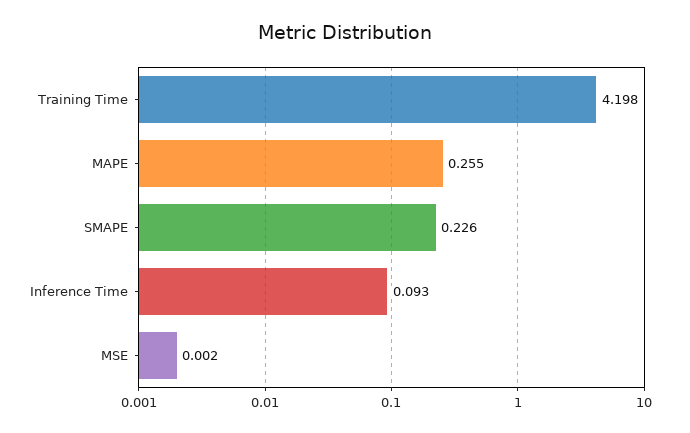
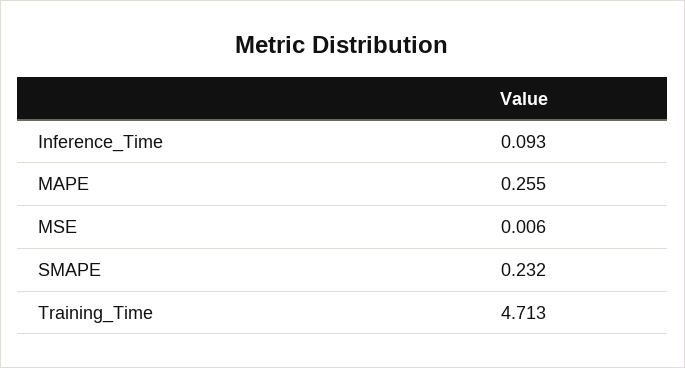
  {
-   "Training Time": 4.198,
+   "Training Time": 4.713,
    "MAPE": 0.255,
-   "SMAPE": 0.226,
+   "SMAPE": 0.232,
    "Inference Time": 0.093,
-   "MSE": 0.002
+   "MSE": 0.006
  }

